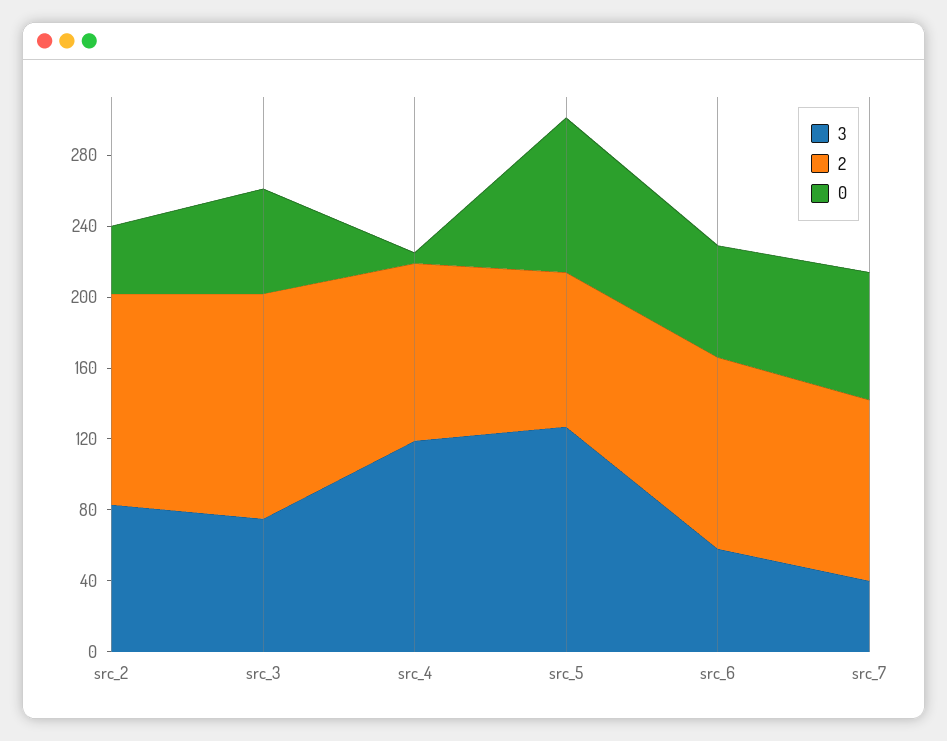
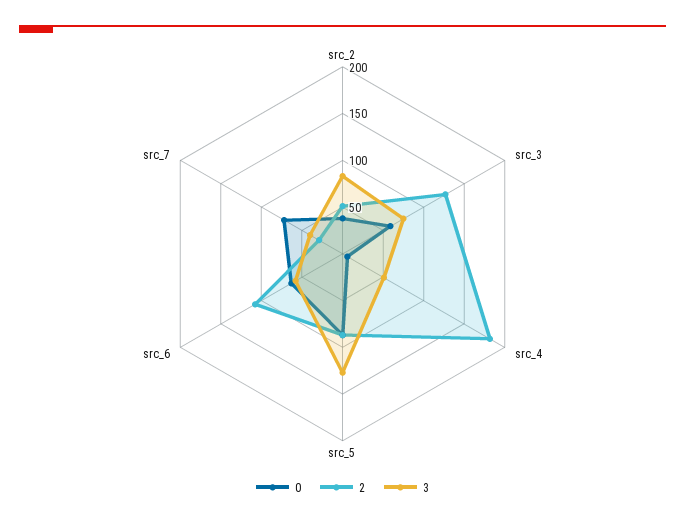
  {
    "3": {
      "src_2": 80,
      "src_3": 80,
-     "src_4": 120,
+     "src_4": 50,
      "src_5": 130,
      "src_6": 60,
      "src_7": 40
    },
    "2": {
-     "src_2": 120,
+     "src_2": 50,
      "src_3": 130,
-     "src_4": 100,
+     "src_4": 180,
      "src_5": 90,
      "src_6": 110,
-     "src_7": 100
+     "src_7": 30
    },
    "0": {
      "src_2": 40,
      "src_3": 60,
      "src_4": 10,
      "src_5": 90,
      "src_6": 60,
      "src_7": 70
    }
  }

